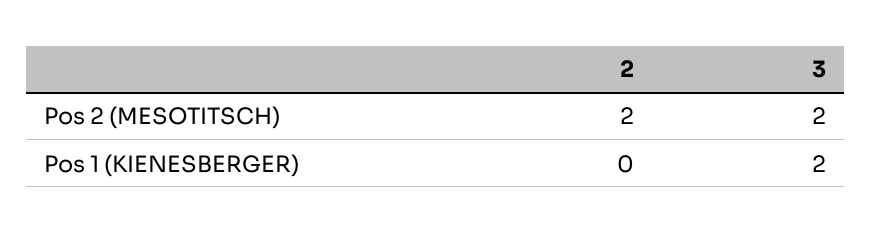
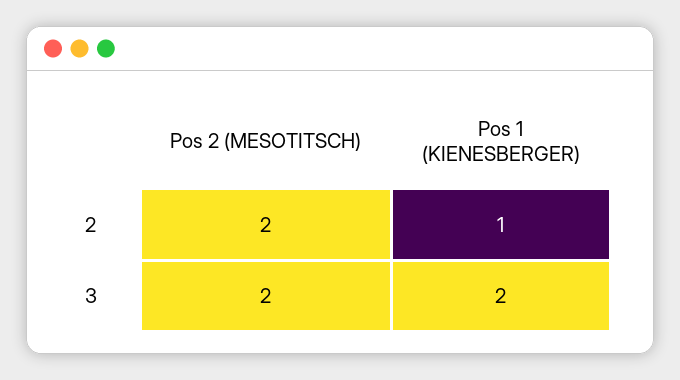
  {
    "2": {
      "Pos 2 (MESOTITSCH)": 2,
-     "Pos 1 (KIENESBERGER)": 0
+     "Pos 1 (KIENESBERGER)": 1
    },
    "3": {
      "Pos 2 (MESOTITSCH)": 2,
      "Pos 1 (KIENESBERGER)": 2
    }
  }

